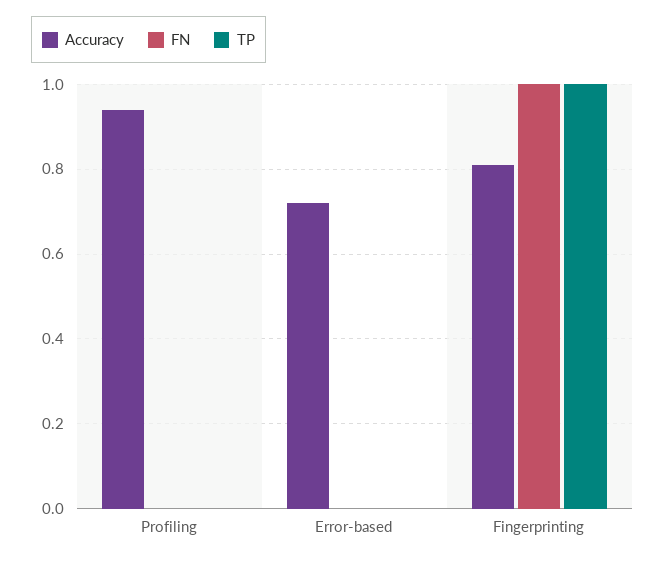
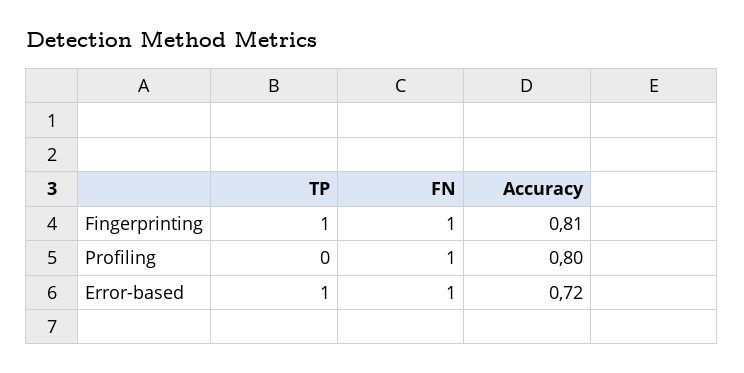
  {
    "Accuracy": {
-     "Profiling": 0.95,
+     "Profiling": 0.8,
      "Error-based": 0.72,
      "Fingerprinting": 0.81
    },
    "FN": {
-     "Profiling": 0,
+     "Profiling": 1,
-     "Error-based": 0,
+     "Error-based": 1,
      "Fingerprinting": 1
    },
    "TP": {
      "Profiling": 0,
-     "Error-based": 0,
+     "Error-based": 1,
      "Fingerprinting": 1
    }
  }

